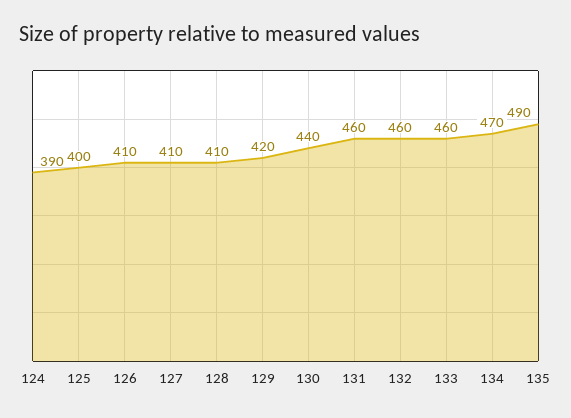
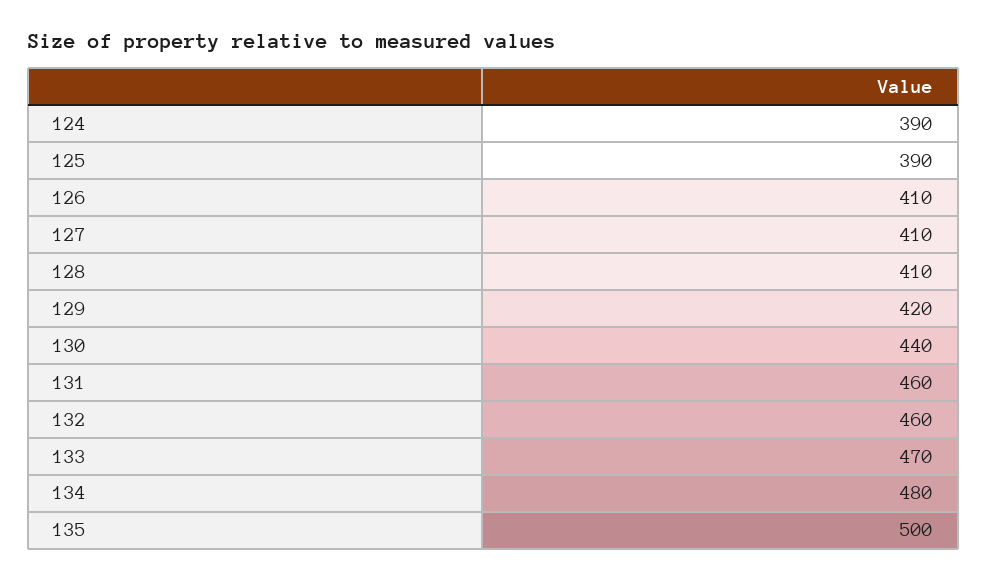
  {
    "124": 390,
-   "125": 400,
+   "125": 390,
    "126": 410,
    "127": 410,
    "128": 410,
    "129": 420,
    "130": 440,
    "131": 460,
    "132": 460,
-   "133": 460,
+   "133": 470,
-   "134": 470,
+   "134": 480,
-   "135": 490
+   "135": 500
  }

